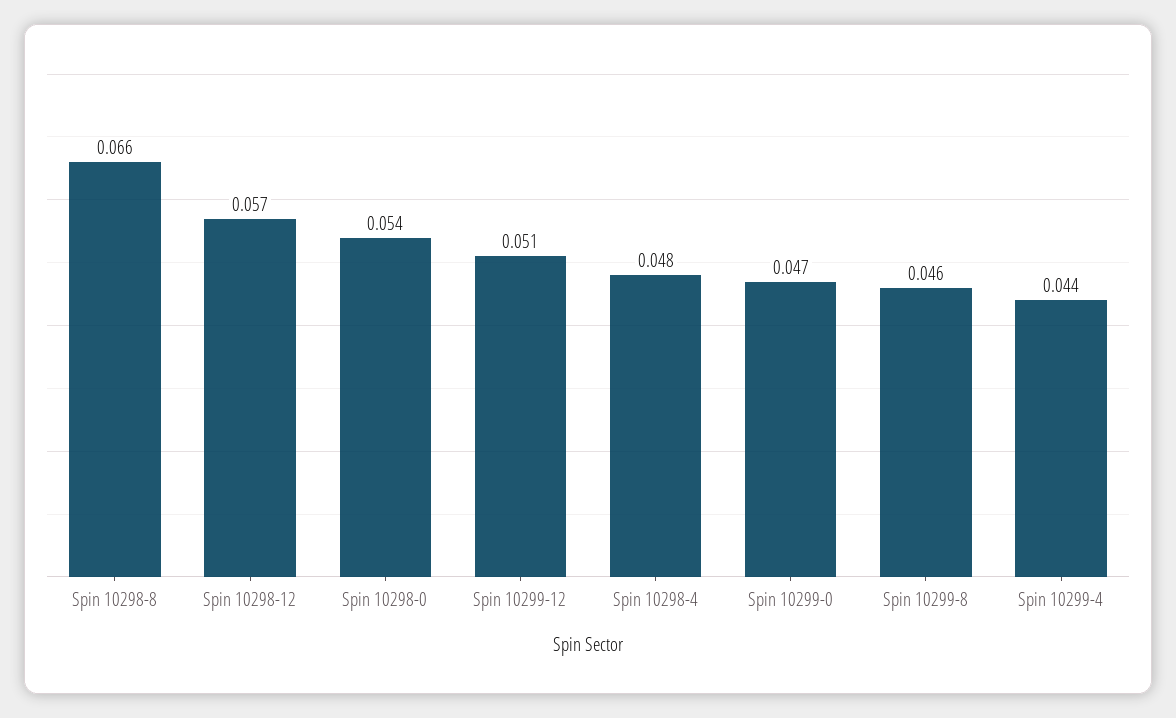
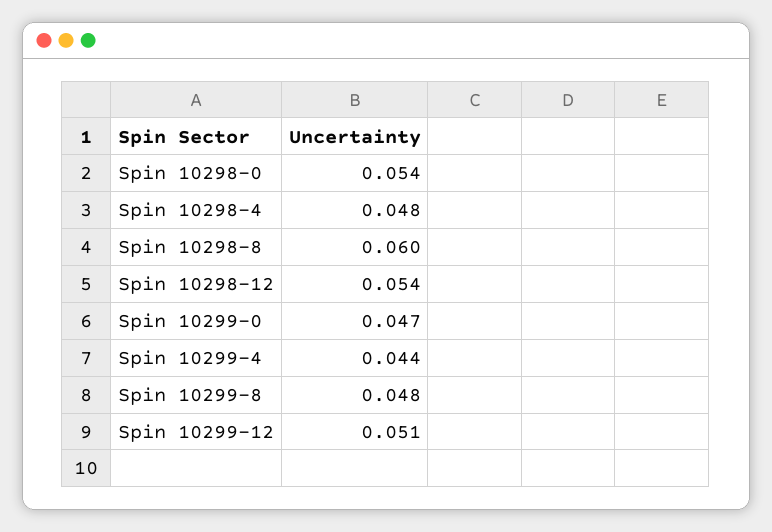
  {
-   "Spin 10298-8": 0.066,
+   "Spin 10298-8": 0.06,
-   "Spin 10298-12": 0.057,
+   "Spin 10298-12": 0.054,
    "Spin 10298-0": 0.054,
    "Spin 10299-12": 0.051,
    "Spin 10298-4": 0.048,
    "Spin 10299-0": 0.047,
-   "Spin 10299-8": 0.046,
+   "Spin 10299-8": 0.048,
    "Spin 10299-4": 0.044
  }

